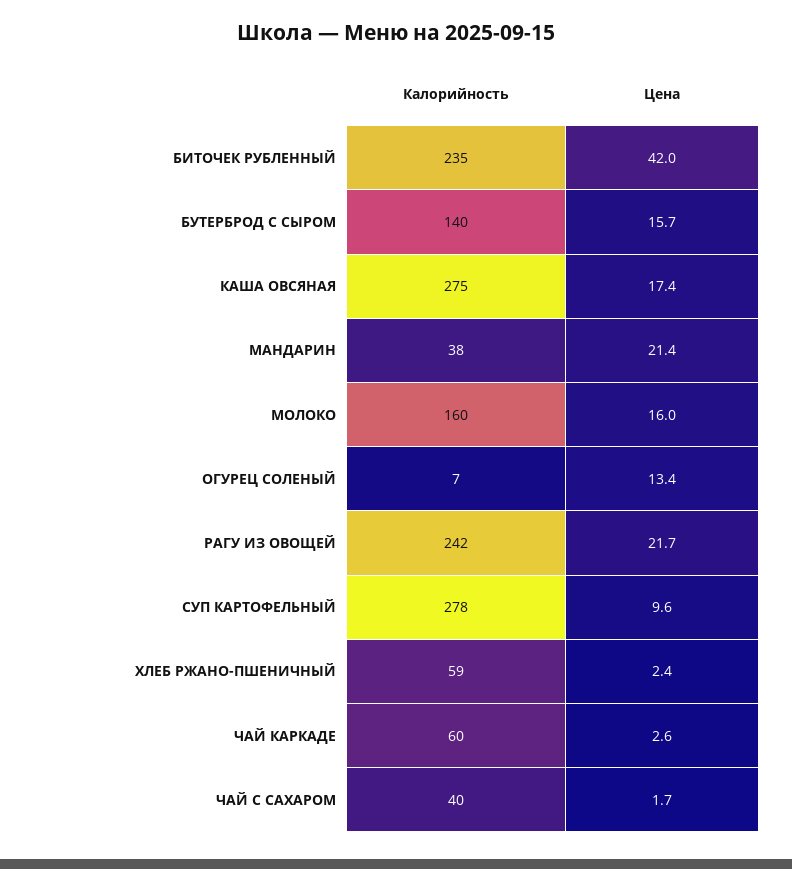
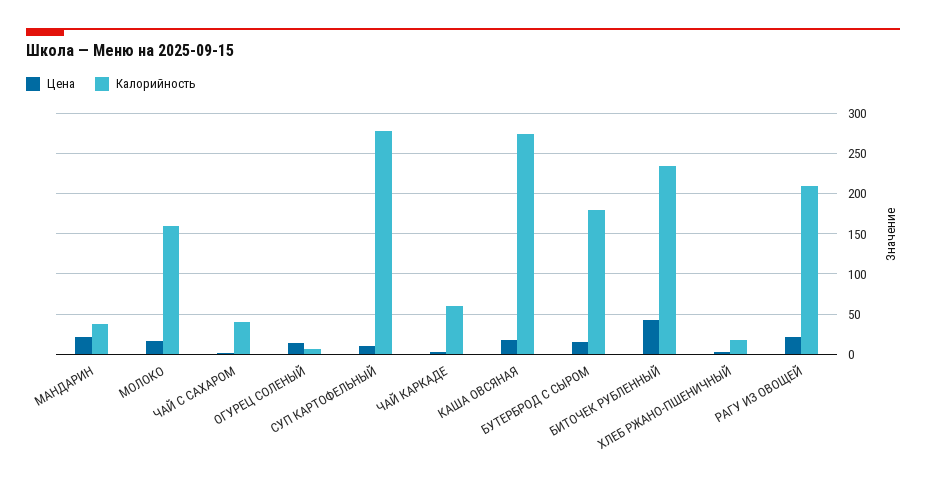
  {
    "Калорийность": {
      "БИТОЧЕК РУБЛЕННЫЙ": 235,
-     "БУТЕРБРОД С СЫРОМ": 140,
+     "БУТЕРБРОД С СЫРОМ": 180,
      "КАША ОВСЯНАЯ": 275,
      "МАНДАРИН": 38,
      "МОЛОКО": 160,
      "ОГУРЕЦ СОЛЕНЫЙ": 7,
-     "РАГУ ИЗ ОВОЩЕЙ": 242,
+     "РАГУ ИЗ ОВОЩЕЙ": 210,
      "СУП КАРТОФЕЛЬНЫЙ": 278,
-     "ХЛЕБ РЖАНО-ПШЕНИЧНЫЙ": 59,
+     "ХЛЕБ РЖАНО-ПШЕНИЧНЫЙ": 20,
      "ЧАЙ КАРКАДЕ": 60,
      "ЧАЙ С САХАРОМ": 40
    },
    "Цена": {
      "БИТОЧЕК РУБЛЕННЫЙ": 42,
      "БУТЕРБРОД С СЫРОМ": 15.7,
      "КАША ОВСЯНАЯ": 17.4,
      "МАНДАРИН": 21.4,
      "МОЛОКО": 16,
      "ОГУРЕЦ СОЛЕНЫЙ": 13.4,
      "РАГУ ИЗ ОВОЩЕЙ": 21.7,
      "СУП КАРТОФЕЛЬНЫЙ": 9.6,
      "ХЛЕБ РЖАНО-ПШЕНИЧНЫЙ": 2.4,
      "ЧАЙ КАРКАДЕ": 2.6,
      "ЧАЙ С САХАРОМ": 1.7
    }
  }

